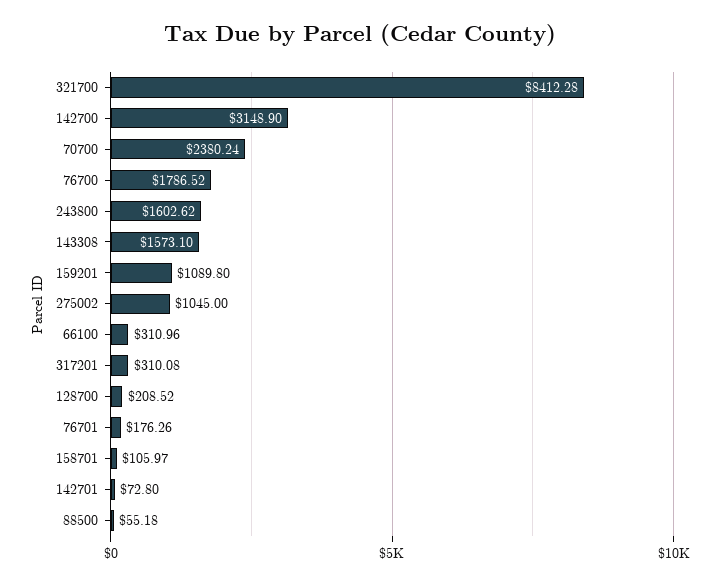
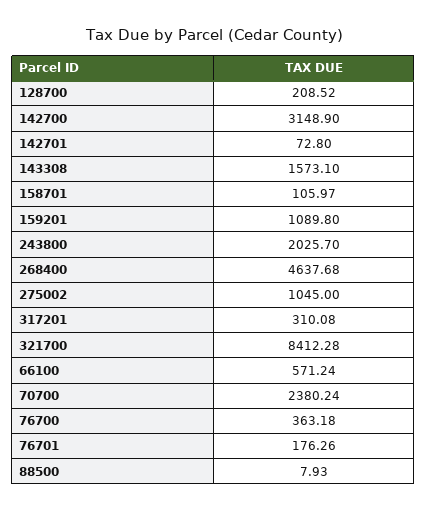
  {
    "321700": 8412.28,
    "142700": 3148.9,
    "70700": 2380.24,
-   "76700": 1786.52,
+   "76700": 363.18,
-   "243800": 1602.62,
+   "243800": 2025.7,
    "143308": 1573.1,
    "159201": 1089.8,
    "275002": 1045,
-   "66100": 310.96,
+   "66100": 571.24,
    "317201": 310.08,
    "128700": 208.52,
    "76701": 176.26,
    "158701": 105.97,
    "142701": 72.8,
-   "88500": 55.18
+   "88500": 7.93,
+   "268400": 4637.68
  }

